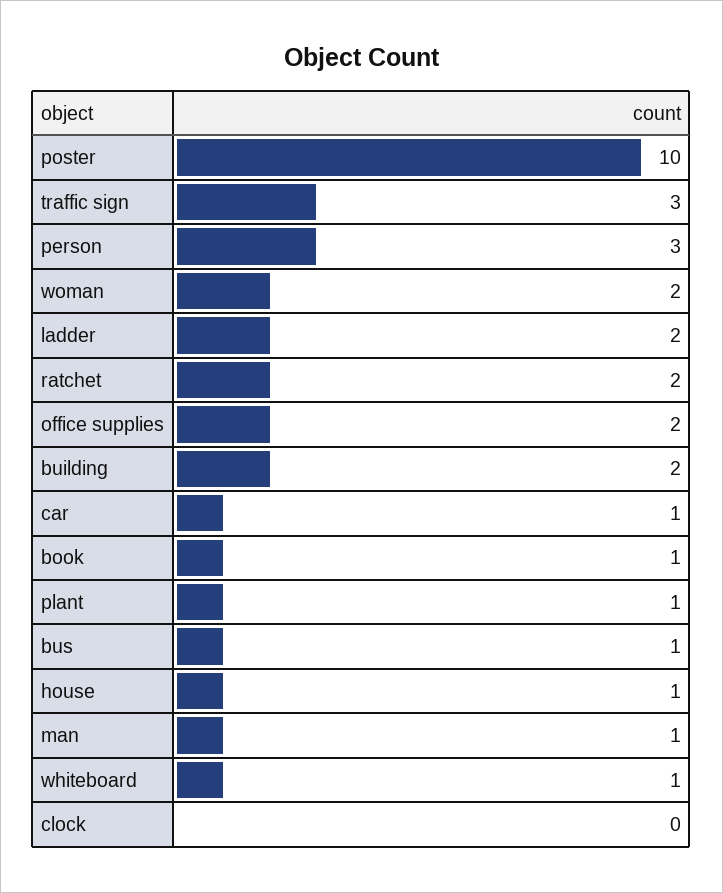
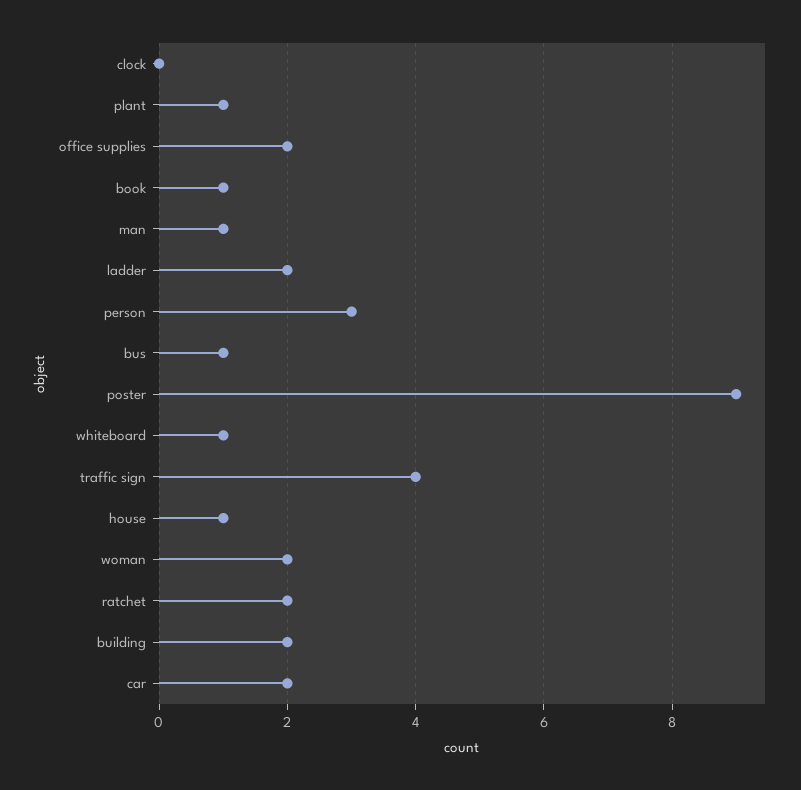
  {
-   "poster": 10,
+   "poster": 9,
-   "traffic sign": 3,
+   "traffic sign": 4,
    "person": 3,
    "woman": 2,
    "ladder": 2,
    "ratchet": 2,
    "office supplies": 2,
    "building": 2,
-   "car": 1,
+   "car": 2,
    "book": 1,
    "plant": 1,
    "bus": 1,
    "house": 1,
    "man": 1,
    "whiteboard": 1,
    "clock": 0
  }

